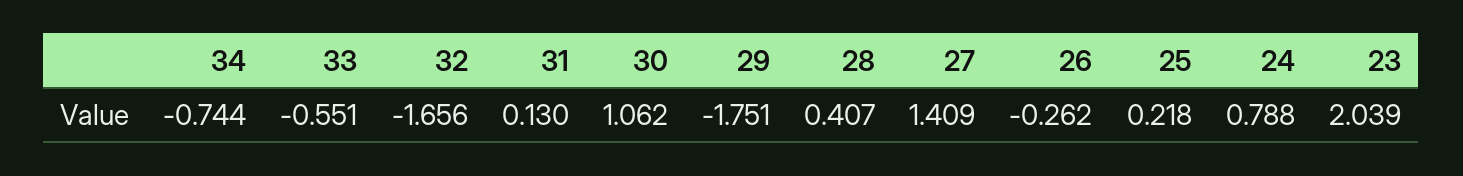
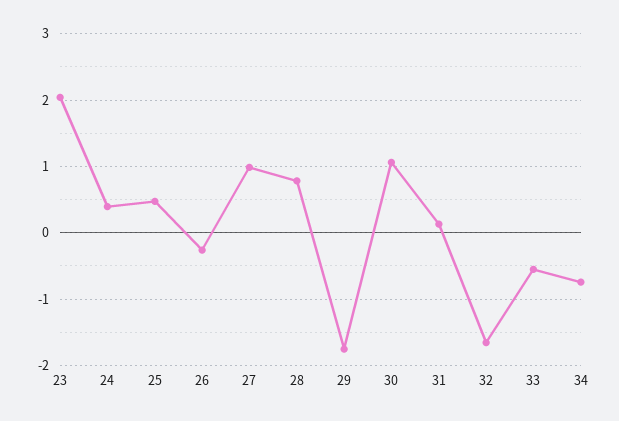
  {
    "34": -0.744,
    "33": -0.551,
    "32": -1.656,
    "31": 0.13,
    "30": 1.062,
    "29": -1.751,
-   "28": 0.407,
+   "28": 0.8,
-   "27": 1.409,
+   "27": 1,
    "26": -0.262,
-   "25": 0.218,
+   "25": 0.5,
-   "24": 0.788,
+   "24": 0.4,
    "23": 2.039
  }

